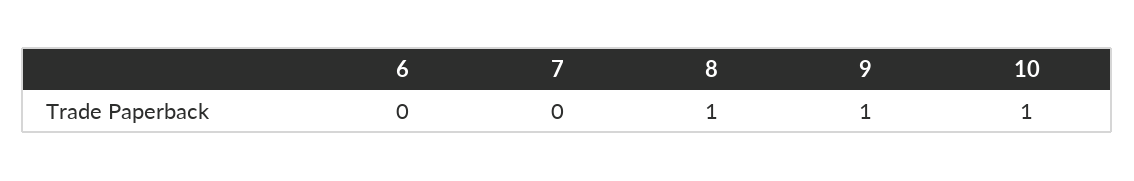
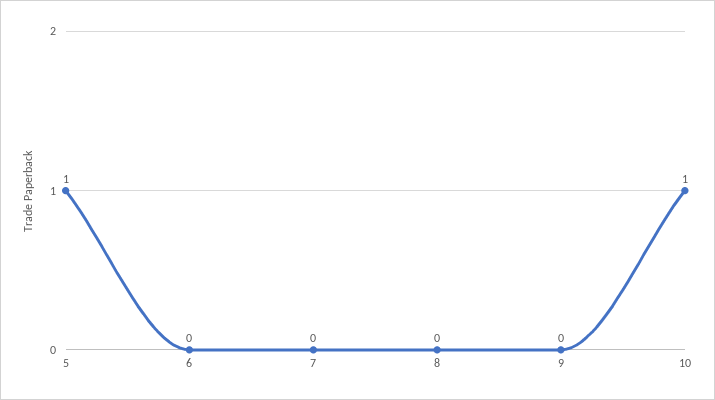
  {
    "6": 0,
    "7": 0,
-   "8": 1,
+   "8": 0,
-   "9": 1,
+   "9": 0,
-   "10": 1
+   "10": 1,
+   "5": 1
  }

